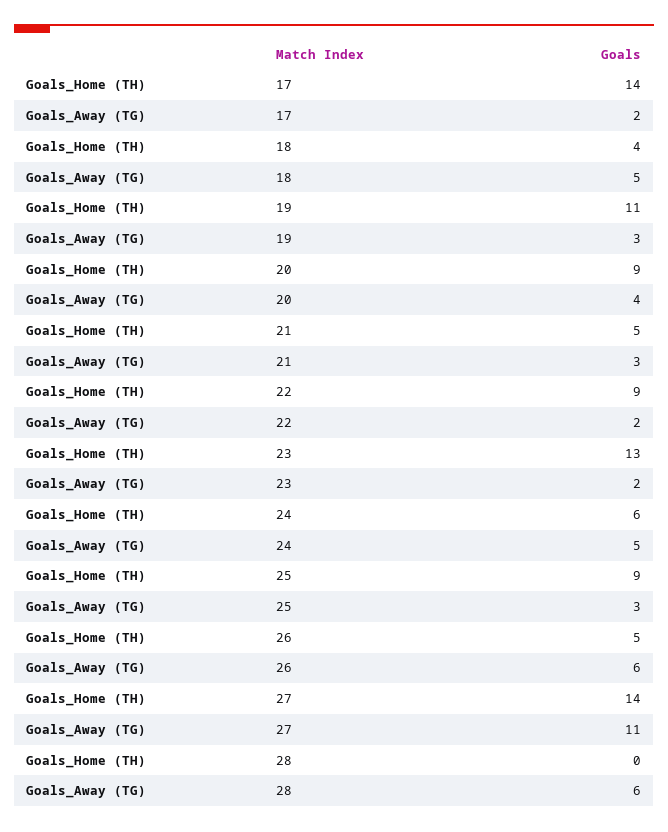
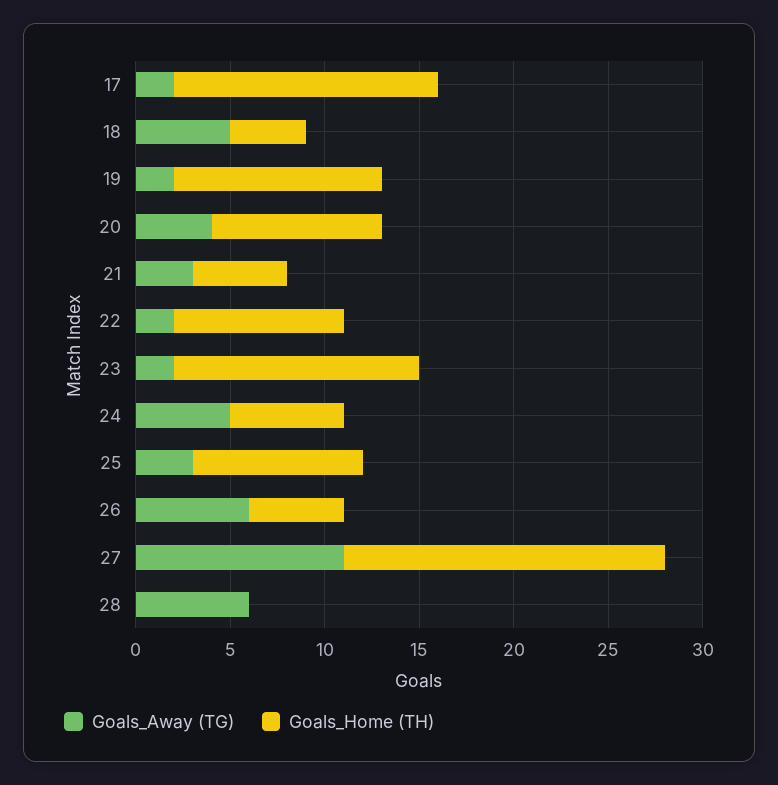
  {
    "Goals_Home (TH)": {
      "17": 14,
      "18": 4,
      "19": 11,
      "20": 9,
      "21": 5,
      "22": 9,
      "23": 13,
      "24": 6,
      "25": 9,
      "26": 5,
-     "27": 14,
+     "27": 17,
      "28": 0
    },
    "Goals_Away (TG)": {
      "17": 2,
      "18": 5,
-     "19": 3,
+     "19": 2,
      "20": 4,
      "21": 3,
      "22": 2,
      "23": 2,
      "24": 5,
      "25": 3,
      "26": 6,
      "27": 11,
      "28": 6
    }
  }

